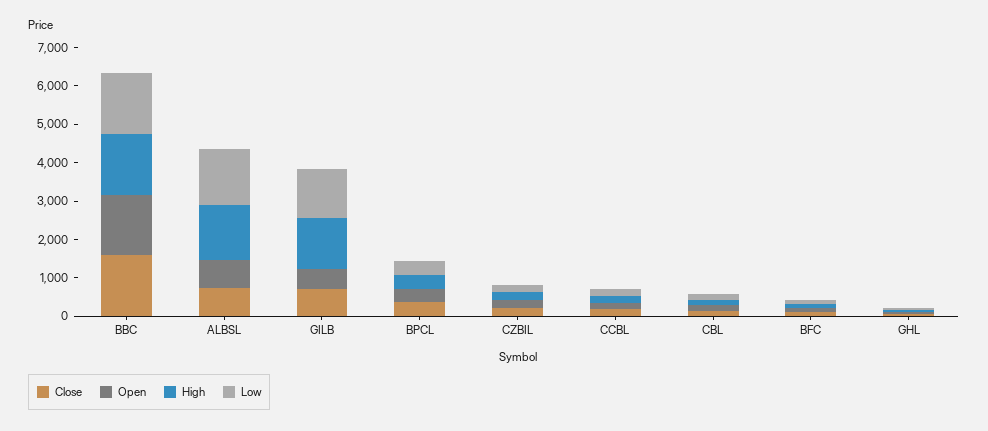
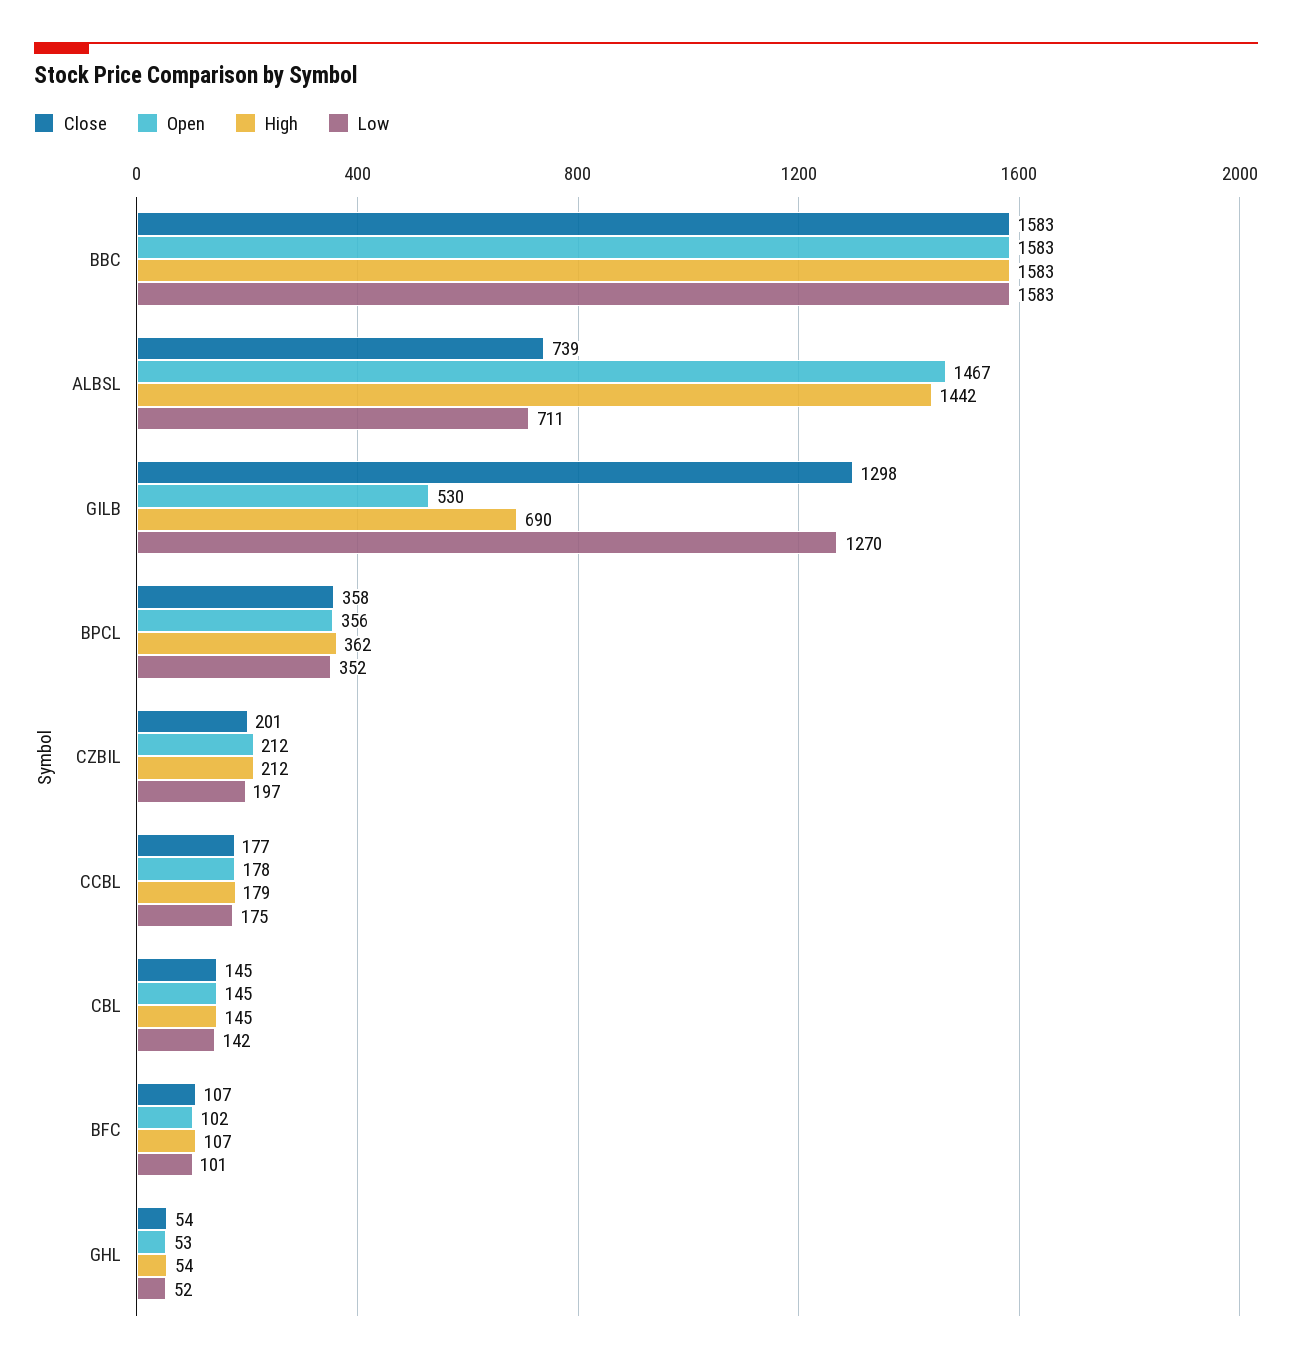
  {
    "Close": {
      "BBC": 1583,
      "ALBSL": 739,
-     "GILB": 750,
+     "GILB": 1298,
      "BPCL": 358,
      "CZBIL": 201,
      "CCBL": 177,
      "CBL": 145,
      "BFC": 107,
      "GHL": 54
    },
    "Open": {
      "BBC": 1583,
-     "ALBSL": 750,
+     "ALBSL": 1467,
      "GILB": 530,
      "BPCL": 356,
      "CZBIL": 212,
      "CCBL": 178,
      "CBL": 145,
      "BFC": 102,
      "GHL": 53
    },
    "High": {
      "BBC": 1583,
      "ALBSL": 1442,
-     "GILB": 1250,
+     "GILB": 690,
      "BPCL": 362,
      "CZBIL": 212,
      "CCBL": 179,
      "CBL": 145,
      "BFC": 107,
      "GHL": 54
    },
    "Low": {
      "BBC": 1583,
-     "ALBSL": 1500,
+     "ALBSL": 711,
      "GILB": 1270,
      "BPCL": 352,
      "CZBIL": 197,
      "CCBL": 175,
      "CBL": 142,
      "BFC": 101,
      "GHL": 52
    }
  }

